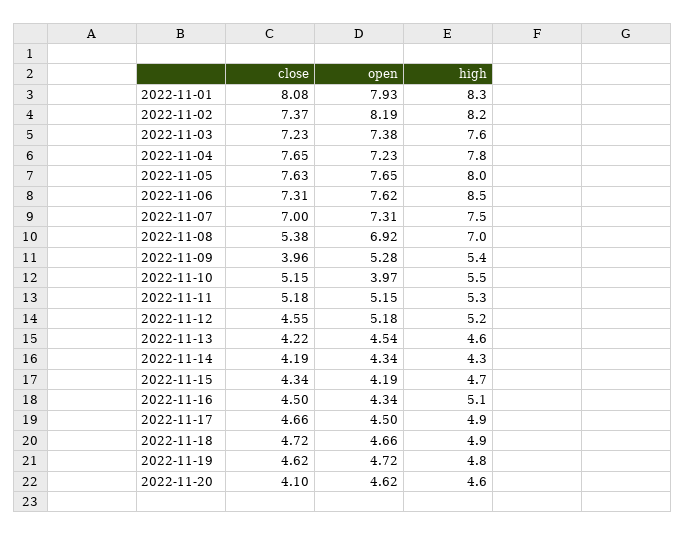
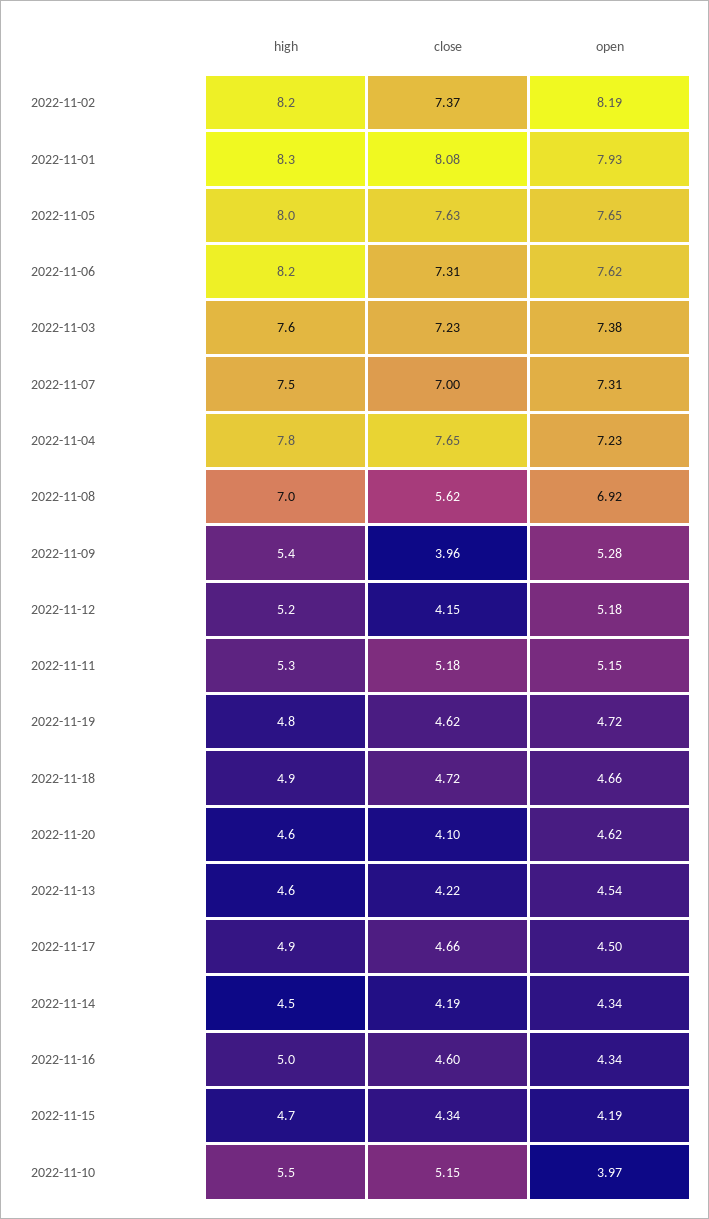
  {
    "close": {
      "2022-11-01": 8.08,
      "2022-11-02": 7.37,
      "2022-11-03": 7.23,
      "2022-11-04": 7.65,
      "2022-11-05": 7.63,
      "2022-11-06": 7.31,
      "2022-11-07": 7,
-     "2022-11-08": 5.38,
+     "2022-11-08": 5.62,
      "2022-11-09": 3.96,
      "2022-11-10": 5.15,
      "2022-11-11": 5.18,
-     "2022-11-12": 4.55,
+     "2022-11-12": 4.15,
      "2022-11-13": 4.22,
      "2022-11-14": 4.19,
      "2022-11-15": 4.34,
-     "2022-11-16": 4.5,
+     "2022-11-16": 4.6,
      "2022-11-17": 4.66,
      "2022-11-18": 4.72,
      "2022-11-19": 4.62,
      "2022-11-20": 4.1
    },
    "open": {
      "2022-11-01": 7.93,
      "2022-11-02": 8.19,
      "2022-11-03": 7.38,
      "2022-11-04": 7.23,
      "2022-11-05": 7.65,
      "2022-11-06": 7.62,
      "2022-11-07": 7.31,
      "2022-11-08": 6.92,
      "2022-11-09": 5.28,
      "2022-11-10": 3.97,
      "2022-11-11": 5.15,
      "2022-11-12": 5.18,
      "2022-11-13": 4.54,
      "2022-11-14": 4.34,
      "2022-11-15": 4.19,
      "2022-11-16": 4.34,
      "2022-11-17": 4.5,
      "2022-11-18": 4.66,
      "2022-11-19": 4.72,
      "2022-11-20": 4.62
    },
    "high": {
      "2022-11-01": 8.3,
      "2022-11-02": 8.2,
      "2022-11-03": 7.6,
      "2022-11-04": 7.8,
      "2022-11-05": 8,
-     "2022-11-06": 8.5,
+     "2022-11-06": 8.2,
      "2022-11-07": 7.5,
      "2022-11-08": 7,
      "2022-11-09": 5.4,
      "2022-11-10": 5.5,
      "2022-11-11": 5.3,
      "2022-11-12": 5.2,
      "2022-11-13": 4.6,
-     "2022-11-14": 4.3,
+     "2022-11-14": 4.5,
      "2022-11-15": 4.7,
-     "2022-11-16": 5.1,
+     "2022-11-16": 5,
      "2022-11-17": 4.9,
      "2022-11-18": 4.9,
      "2022-11-19": 4.8,
      "2022-11-20": 4.6
    }
  }

